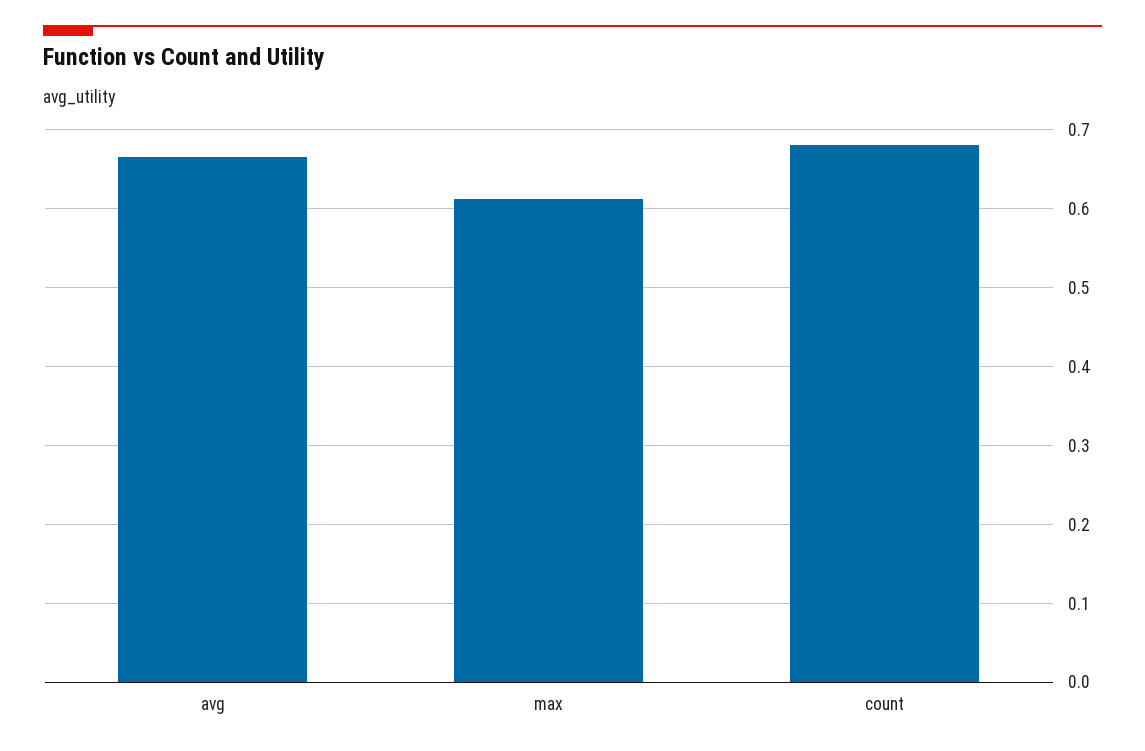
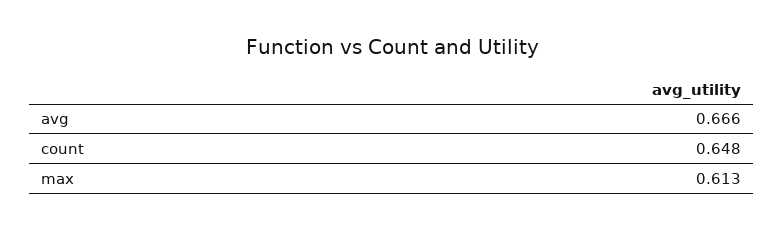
  {
    "avg": 0.666,
    "max": 0.613,
-   "count": 0.68
+   "count": 0.648
  }

